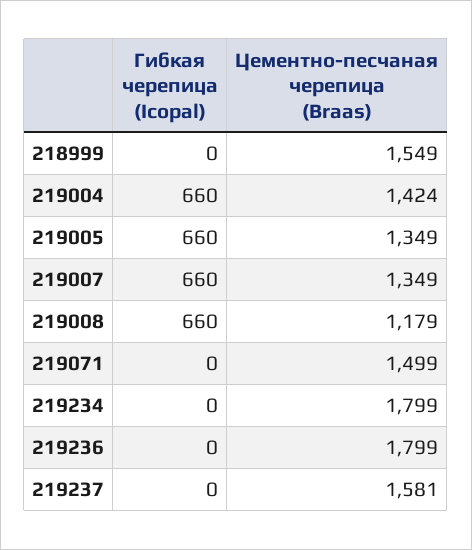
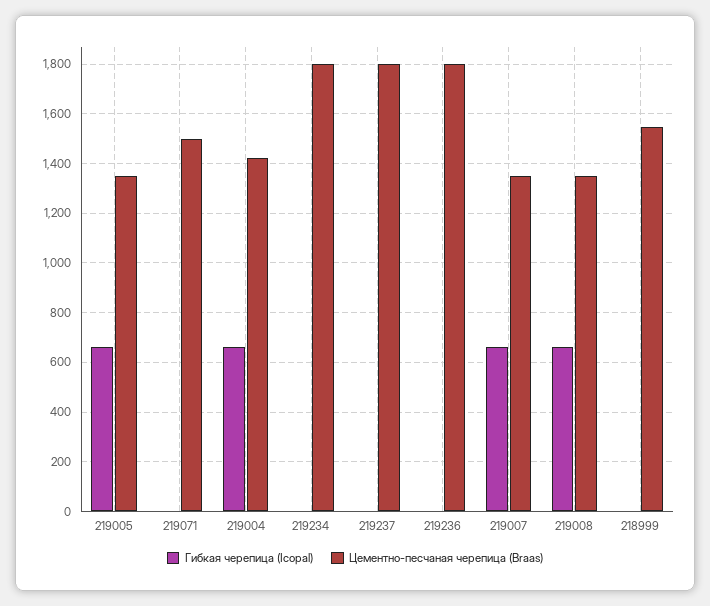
  {
    "Гибкая черепица (Icopal)": {
      "218999": 0,
      "219004": 660,
      "219005": 660,
      "219007": 660,
      "219008": 660,
      "219071": 0,
      "219234": 0,
      "219236": 0,
      "219237": 0
    },
    "Цементно-песчаная черепица (Braas)": {
      "218999": 1549,
      "219004": 1424,
      "219005": 1349,
      "219007": 1349,
-     "219008": 1179,
+     "219008": 1350,
      "219071": 1499,
      "219234": 1799,
      "219236": 1799,
-     "219237": 1581
+     "219237": 1800
    }
  }

